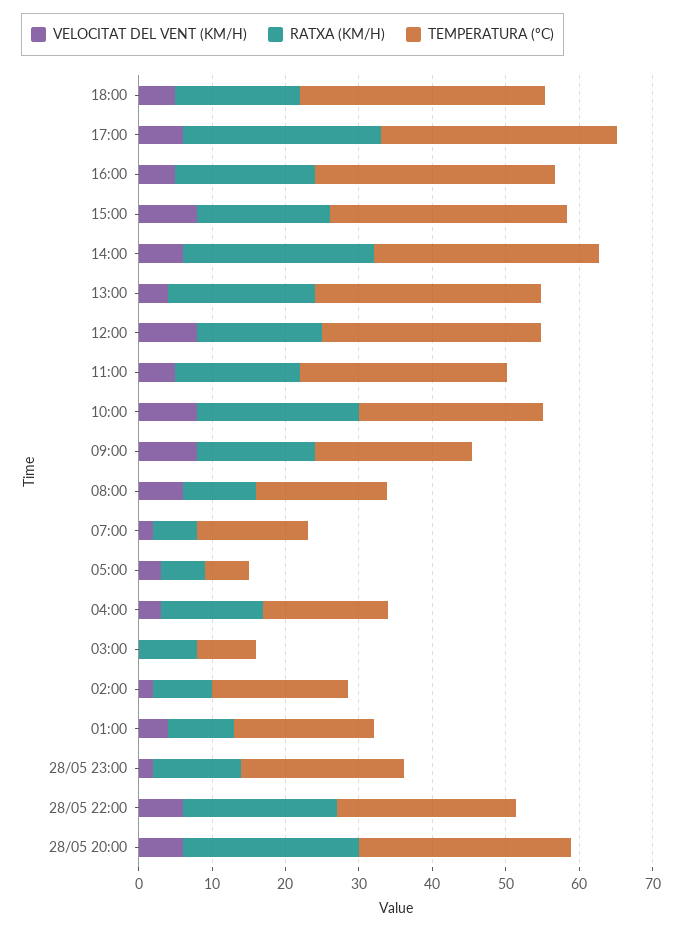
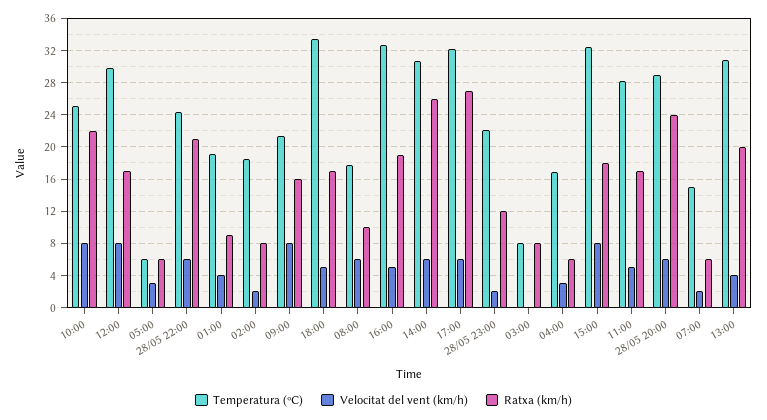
  {
    "VELOCITAT DEL VENT (KM/H)": {
      "18:00": 5,
      "17:00": 6,
      "16:00": 5,
      "15:00": 8,
      "14:00": 6,
      "13:00": 4,
      "12:00": 8,
      "11:00": 5,
      "10:00": 8,
      "09:00": 8,
      "08:00": 6,
      "07:00": 2,
      "05:00": 3,
      "04:00": 3,
      "03:00": 0,
      "02:00": 2,
      "01:00": 4,
      "28/05 23:00": 2,
      "28/05 22:00": 6,
      "28/05 20:00": 6
    },
    "RATXA (KM/H)": {
      "18:00": 17,
      "17:00": 27,
      "16:00": 19,
      "15:00": 18,
      "14:00": 26,
      "13:00": 20,
      "12:00": 17,
      "11:00": 17,
      "10:00": 22,
      "09:00": 16,
      "08:00": 10,
      "07:00": 6,
      "05:00": 6,
-     "04:00": 14,
+     "04:00": 6,
      "03:00": 8,
      "02:00": 8,
      "01:00": 9,
      "28/05 23:00": 12,
      "28/05 22:00": 21,
      "28/05 20:00": 24
    },
    "TEMPERATURA (ºC)": {
      "18:00": 33,
      "17:00": 32,
      "16:00": 33,
      "15:00": 32,
      "14:00": 31,
      "13:00": 31,
      "12:00": 30,
      "11:00": 28,
      "10:00": 25,
      "09:00": 21,
      "08:00": 18,
      "07:00": 15,
      "05:00": 6,
      "04:00": 17,
      "03:00": 8,
      "02:00": 19,
      "01:00": 19,
      "28/05 23:00": 22,
      "28/05 22:00": 24,
      "28/05 20:00": 29
    }
  }

